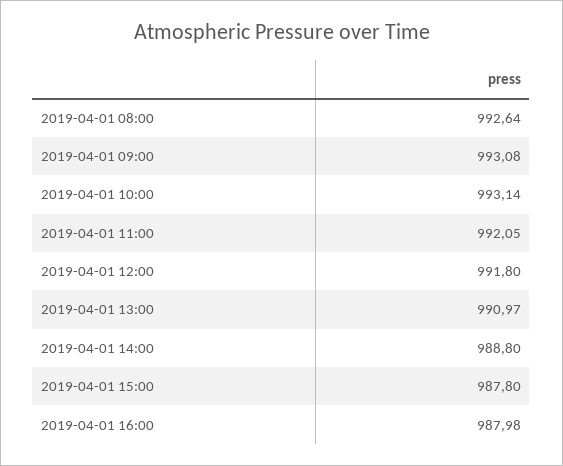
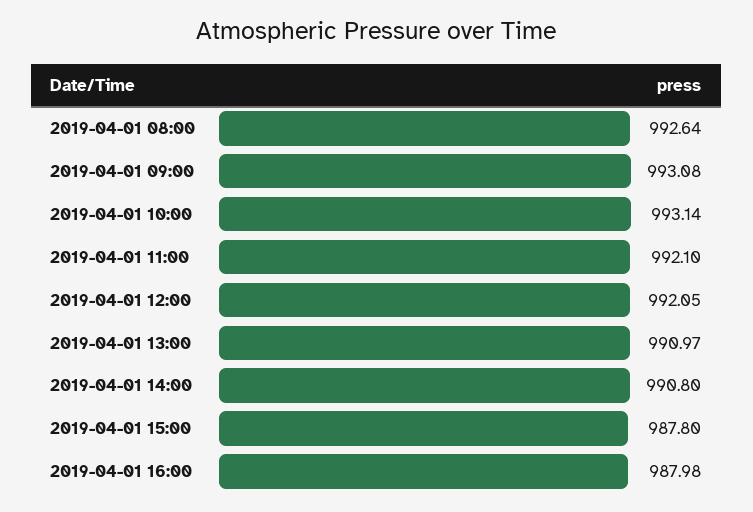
  {
    "2019-04-01 08:00": 992.64,
    "2019-04-01 09:00": 993.08,
    "2019-04-01 10:00": 993.14,
-   "2019-04-01 11:00": 992.05,
+   "2019-04-01 11:00": 992.1,
-   "2019-04-01 12:00": 991.8,
+   "2019-04-01 12:00": 992.05,
    "2019-04-01 13:00": 990.97,
-   "2019-04-01 14:00": 988.8,
+   "2019-04-01 14:00": 990.8,
    "2019-04-01 15:00": 987.8,
    "2019-04-01 16:00": 987.98
  }

